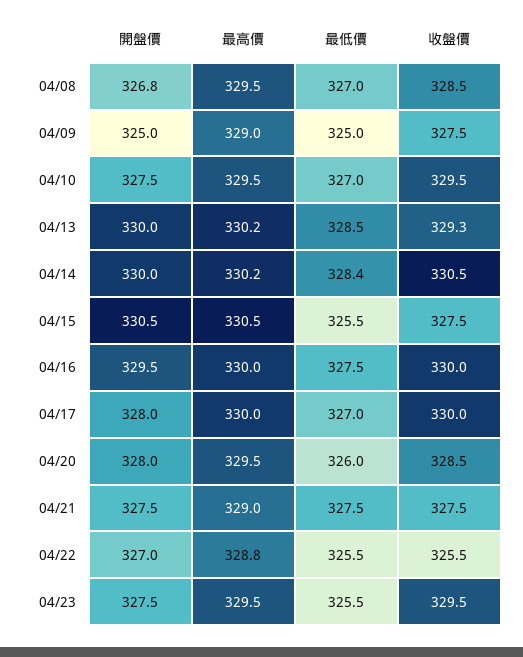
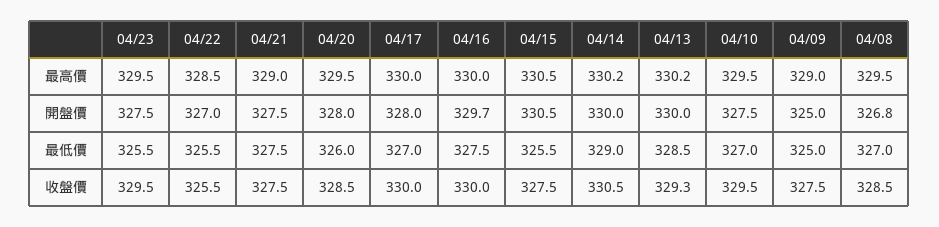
  {
    "開盤價": {
      "04/08": 326.8,
      "04/09": 325,
      "04/10": 327.5,
      "04/13": 330,
      "04/14": 330,
      "04/15": 330.5,
-     "04/16": 329.5,
+     "04/16": 329.7,
      "04/17": 328,
      "04/20": 328,
      "04/21": 327.5,
      "04/22": 327,
      "04/23": 327.5
    },
    "最高價": {
      "04/08": 329.5,
      "04/09": 329,
      "04/10": 329.5,
      "04/13": 330.2,
      "04/14": 330.2,
      "04/15": 330.5,
      "04/16": 330,
      "04/17": 330,
      "04/20": 329.5,
      "04/21": 329,
-     "04/22": 328.8,
+     "04/22": 328.5,
      "04/23": 329.5
    },
    "最低價": {
      "04/08": 327,
      "04/09": 325,
      "04/10": 327,
      "04/13": 328.5,
-     "04/14": 328.4,
+     "04/14": 329,
      "04/15": 325.5,
      "04/16": 327.5,
      "04/17": 327,
      "04/20": 326,
      "04/21": 327.5,
      "04/22": 325.5,
      "04/23": 325.5
    },
    "收盤價": {
      "04/08": 328.5,
      "04/09": 327.5,
      "04/10": 329.5,
      "04/13": 329.3,
      "04/14": 330.5,
      "04/15": 327.5,
      "04/16": 330,
      "04/17": 330,
      "04/20": 328.5,
      "04/21": 327.5,
      "04/22": 325.5,
      "04/23": 329.5
    }
  }

